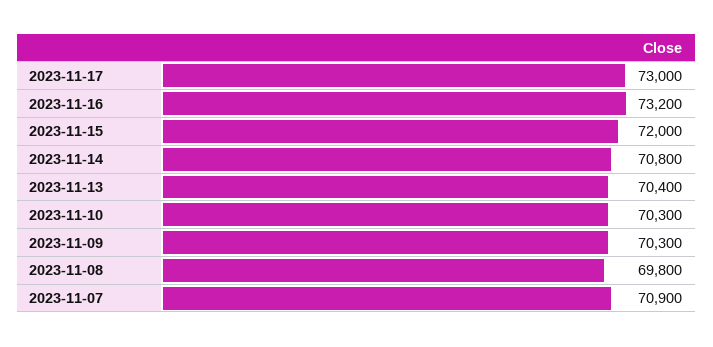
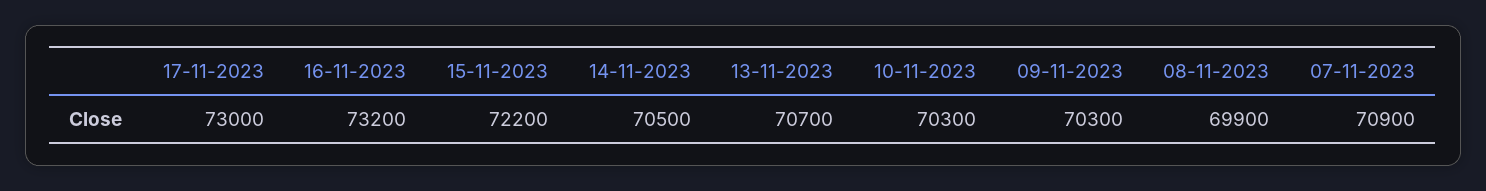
  {
    "2023-11-17": 73000,
    "2023-11-16": 73200,
-   "2023-11-15": 72000,
+   "2023-11-15": 72200,
-   "2023-11-14": 70800,
+   "2023-11-14": 70500,
-   "2023-11-13": 70400,
+   "2023-11-13": 70700,
    "2023-11-10": 70300,
    "2023-11-09": 70300,
-   "2023-11-08": 69800,
+   "2023-11-08": 69900,
    "2023-11-07": 70900
  }

